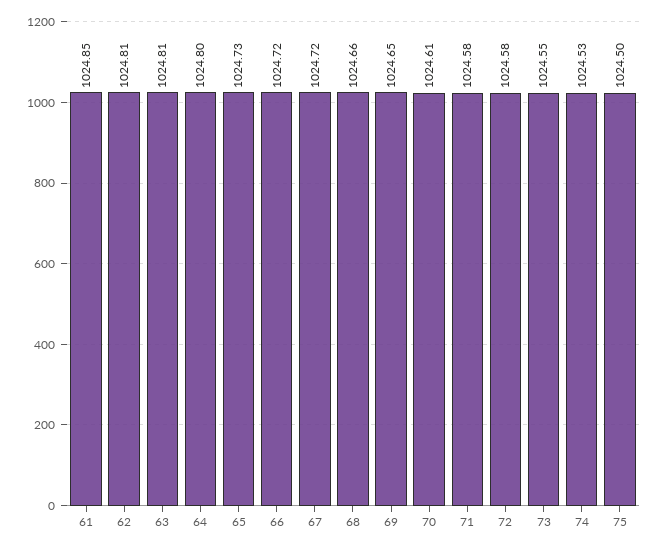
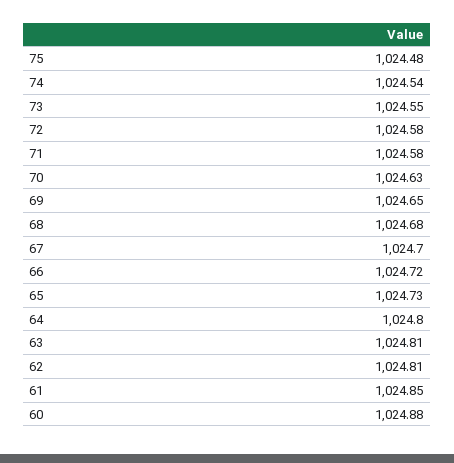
  {
    "61": 1024.85,
    "62": 1024.81,
    "63": 1024.81,
    "64": 1024.8,
    "65": 1024.73,
    "66": 1024.72,
-   "67": 1024.72,
+   "67": 1024.7,
-   "68": 1024.66,
+   "68": 1024.68,
    "69": 1024.65,
-   "70": 1024.61,
+   "70": 1024.63,
    "71": 1024.58,
    "72": 1024.58,
    "73": 1024.55,
-   "74": 1024.53,
+   "74": 1024.54,
-   "75": 1024.5
+   "75": 1024.48,
+   "60": 1024.88
  }

